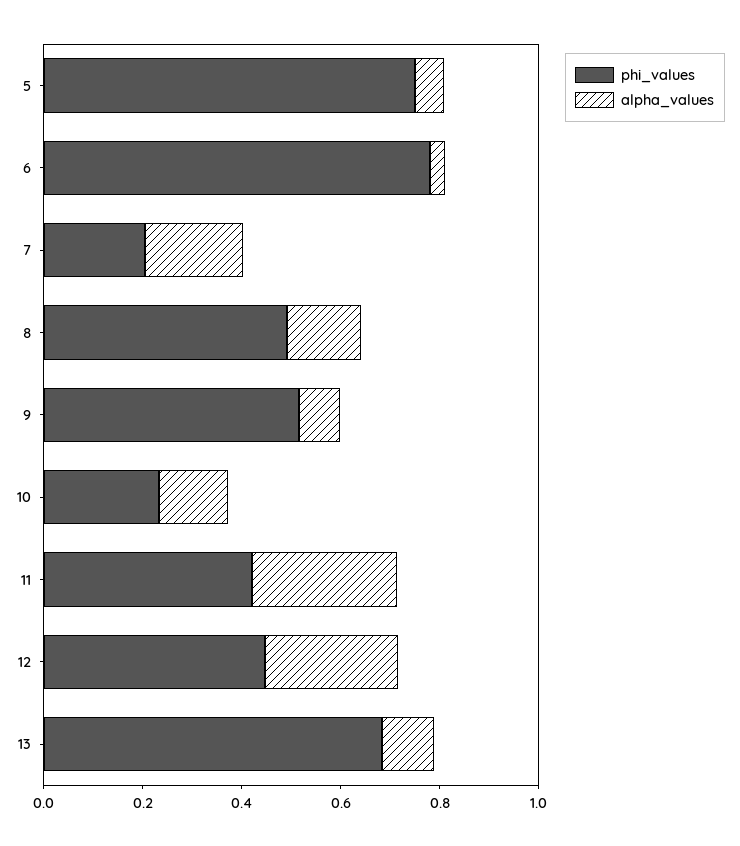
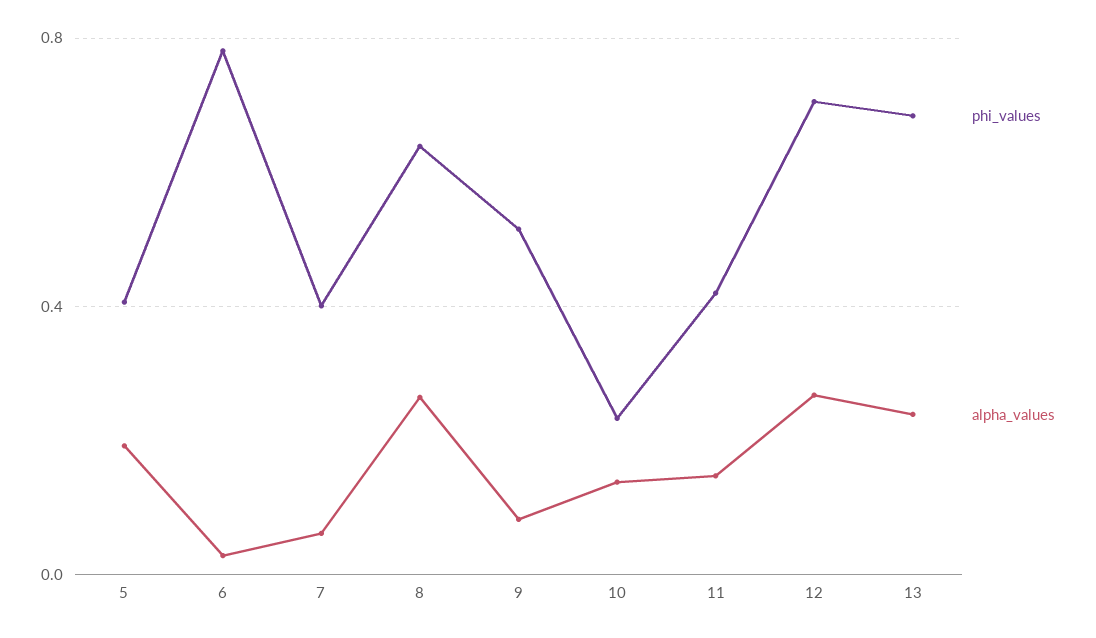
  {
    "phi_values": {
-     "5": 0.75,
+     "5": 0.4,
      "6": 0.8,
-     "7": 0.2,
+     "7": 0.4,
-     "8": 0.5,
+     "8": 0.65,
      "9": 0.5,
      "10": 0.25,
      "11": 0.4,
-     "12": 0.45,
+     "12": 0.7,
      "13": 0.7
    },
    "alpha_values": {
-     "5": 0.05,
+     "5": 0.2,
      "6": 0.05,
-     "7": 0.2,
+     "7": 0.05,
-     "8": 0.15,
+     "8": 0.25,
      "9": 0.1,
      "10": 0.15,
-     "11": 0.3,
+     "11": 0.15,
      "12": 0.25,
-     "13": 0.1
+     "13": 0.25
    }
  }

